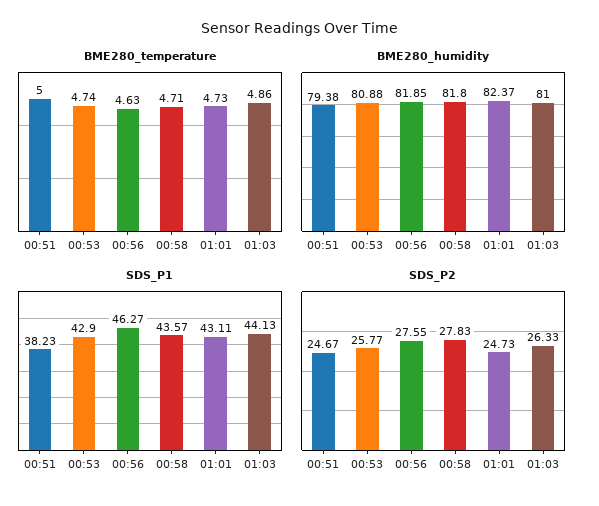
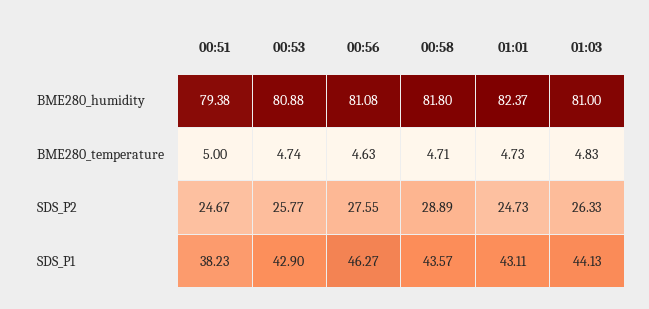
  {
    "BME280_temperature": {
      "00:51": 5,
      "00:53": 4.74,
      "00:56": 4.63,
      "00:58": 4.71,
      "01:01": 4.73,
-     "01:03": 4.86
+     "01:03": 4.83
    },
    "BME280_humidity": {
      "00:51": 79.38,
      "00:53": 80.88,
-     "00:56": 81.85,
+     "00:56": 81.08,
      "00:58": 81.8,
      "01:01": 82.37,
      "01:03": 81
    },
    "SDS_P1": {
      "00:51": 38.23,
      "00:53": 42.9,
      "00:56": 46.27,
      "00:58": 43.57,
      "01:01": 43.11,
      "01:03": 44.13
    },
    "SDS_P2": {
      "00:51": 24.67,
      "00:53": 25.77,
      "00:56": 27.55,
-     "00:58": 27.83,
+     "00:58": 28.89,
      "01:01": 24.73,
      "01:03": 26.33
    }
  }

